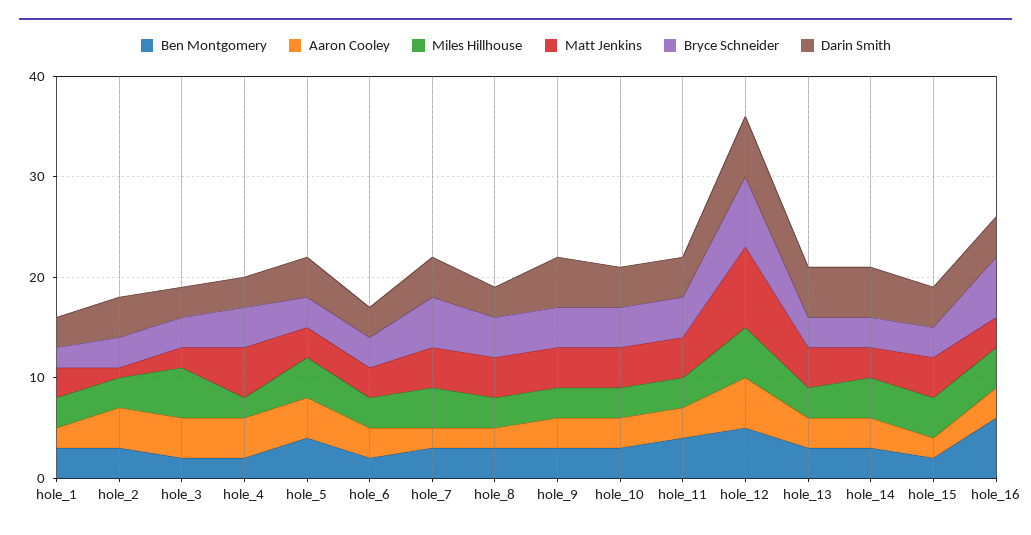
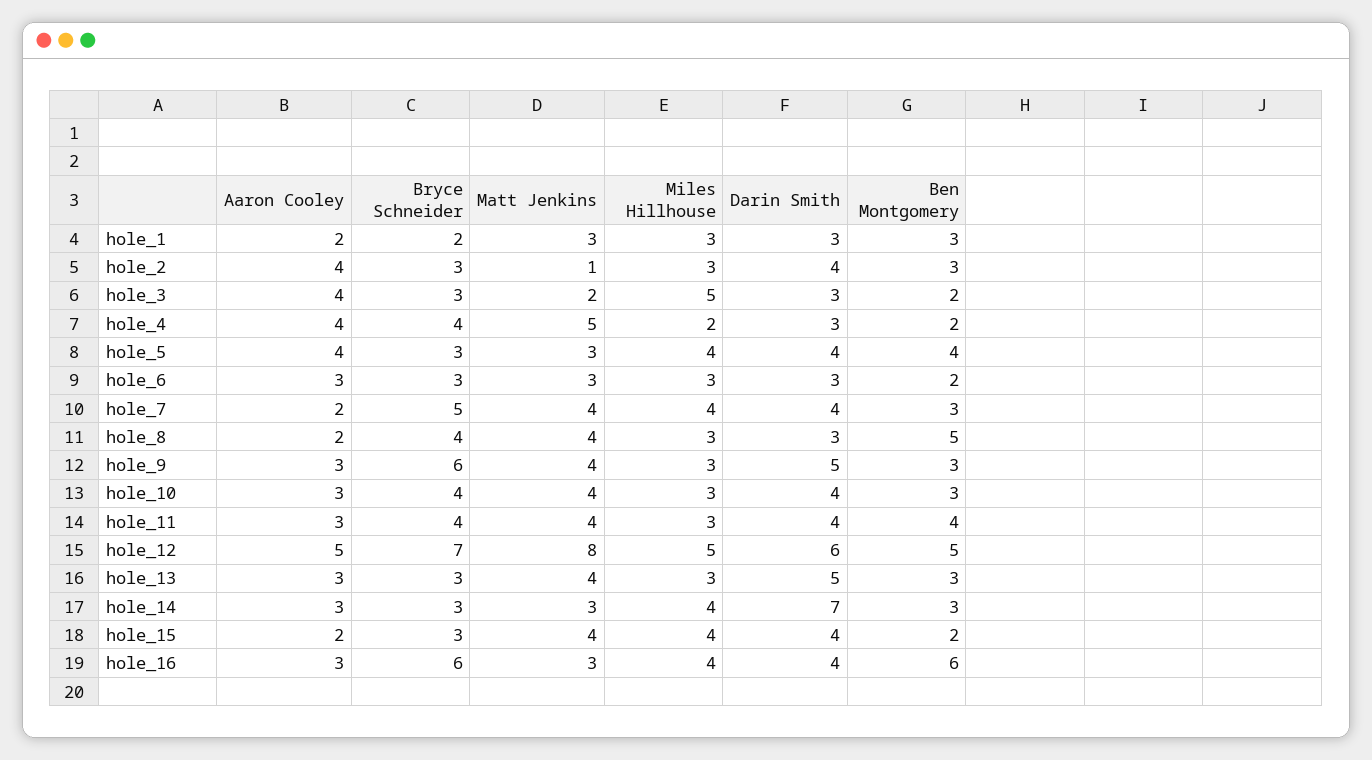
  {
    "Ben Montgomery": {
      "hole_1": 3,
      "hole_2": 3,
      "hole_3": 2,
      "hole_4": 2,
      "hole_5": 4,
      "hole_6": 2,
      "hole_7": 3,
-     "hole_8": 3,
+     "hole_8": 5,
      "hole_9": 3,
      "hole_10": 3,
      "hole_11": 4,
      "hole_12": 5,
      "hole_13": 3,
      "hole_14": 3,
      "hole_15": 2,
      "hole_16": 6
    },
    "Aaron Cooley": {
      "hole_1": 2,
      "hole_2": 4,
      "hole_3": 4,
      "hole_4": 4,
      "hole_5": 4,
      "hole_6": 3,
      "hole_7": 2,
      "hole_8": 2,
      "hole_9": 3,
      "hole_10": 3,
      "hole_11": 3,
      "hole_12": 5,
      "hole_13": 3,
      "hole_14": 3,
      "hole_15": 2,
      "hole_16": 3
    },
    "Miles Hillhouse": {
      "hole_1": 3,
      "hole_2": 3,
      "hole_3": 5,
      "hole_4": 2,
      "hole_5": 4,
      "hole_6": 3,
      "hole_7": 4,
      "hole_8": 3,
      "hole_9": 3,
      "hole_10": 3,
      "hole_11": 3,
      "hole_12": 5,
      "hole_13": 3,
      "hole_14": 4,
      "hole_15": 4,
      "hole_16": 4
    },
    "Matt Jenkins": {
      "hole_1": 3,
      "hole_2": 1,
      "hole_3": 2,
      "hole_4": 5,
      "hole_5": 3,
      "hole_6": 3,
      "hole_7": 4,
      "hole_8": 4,
      "hole_9": 4,
      "hole_10": 4,
      "hole_11": 4,
      "hole_12": 8,
      "hole_13": 4,
      "hole_14": 3,
      "hole_15": 4,
      "hole_16": 3
    },
    "Bryce Schneider": {
      "hole_1": 2,
      "hole_2": 3,
      "hole_3": 3,
      "hole_4": 4,
      "hole_5": 3,
      "hole_6": 3,
      "hole_7": 5,
      "hole_8": 4,
-     "hole_9": 4,
+     "hole_9": 6,
      "hole_10": 4,
      "hole_11": 4,
      "hole_12": 7,
      "hole_13": 3,
      "hole_14": 3,
      "hole_15": 3,
      "hole_16": 6
    },
    "Darin Smith": {
      "hole_1": 3,
      "hole_2": 4,
      "hole_3": 3,
      "hole_4": 3,
      "hole_5": 4,
      "hole_6": 3,
      "hole_7": 4,
      "hole_8": 3,
      "hole_9": 5,
      "hole_10": 4,
      "hole_11": 4,
      "hole_12": 6,
      "hole_13": 5,
-     "hole_14": 5,
+     "hole_14": 7,
      "hole_15": 4,
      "hole_16": 4
    }
  }

